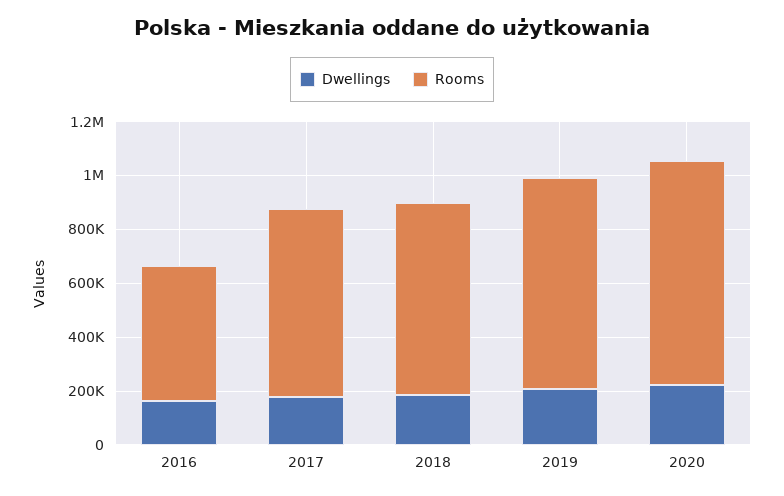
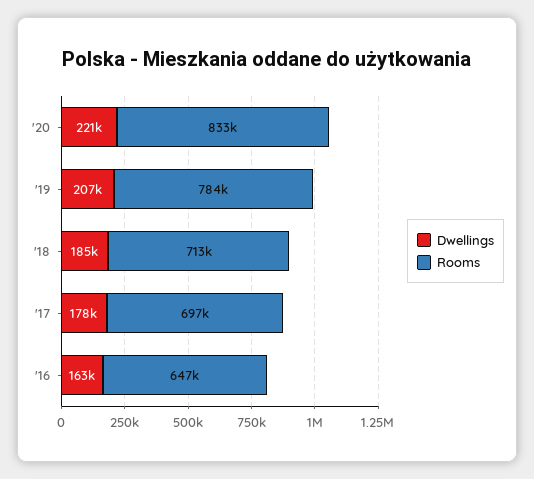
  {
    "Dwellings": {
      "2016": 163000,
      "2017": 178000,
      "2018": 185000,
      "2019": 207000,
      "2020": 221000
    },
    "Rooms": {
-     "2016": 500000,
+     "2016": 647000,
      "2017": 697000,
      "2018": 713000,
      "2019": 784000,
      "2020": 833000
    }
  }

